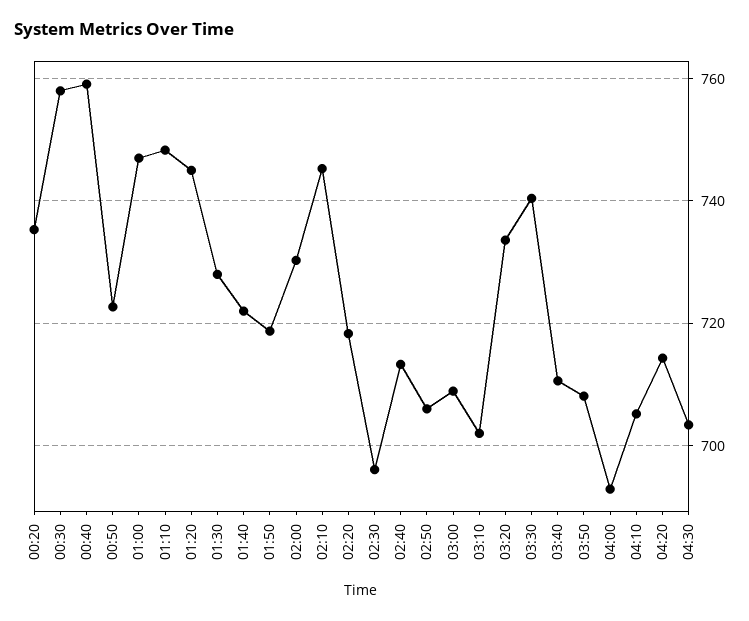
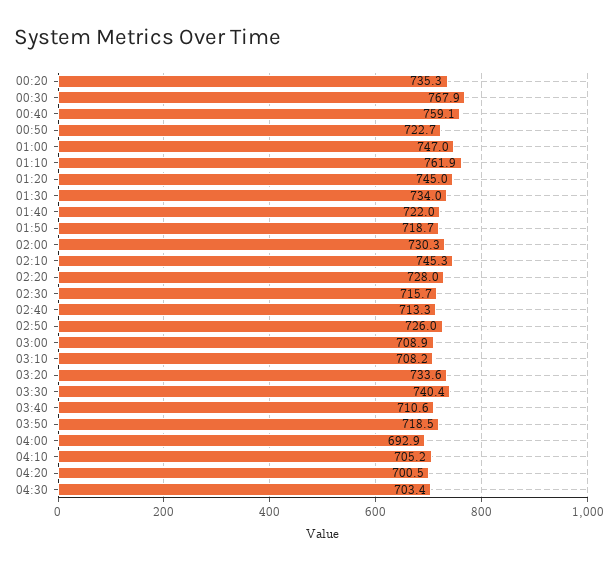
  {
    "00:20": 735.3,
-   "00:30": 758,
+   "00:30": 767.9,
    "00:40": 759.1,
    "00:50": 722.7,
    "01:00": 747,
-   "01:10": 748,
+   "01:10": 761.9,
    "01:20": 745,
-   "01:30": 728,
+   "01:30": 734,
    "01:40": 722,
    "01:50": 718.7,
    "02:00": 730.3,
    "02:10": 745.3,
-   "02:20": 718,
+   "02:20": 728,
-   "02:30": 696,
+   "02:30": 715.7,
    "02:40": 713.3,
-   "02:50": 706,
+   "02:50": 726,
    "03:00": 708.9,
-   "03:10": 702,
+   "03:10": 708.2,
    "03:20": 733.6,
    "03:30": 740.4,
    "03:40": 710.6,
-   "03:50": 708,
+   "03:50": 718.5,
    "04:00": 692.9,
    "04:10": 705.2,
-   "04:20": 714,
+   "04:20": 700.5,
    "04:30": 703.4
  }

